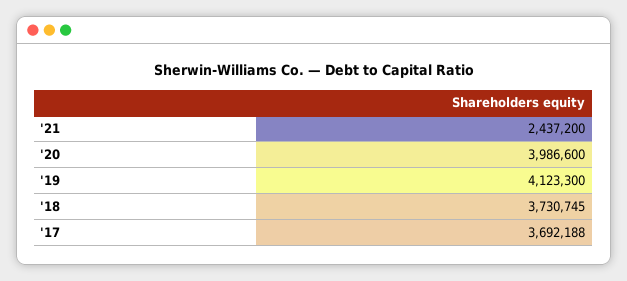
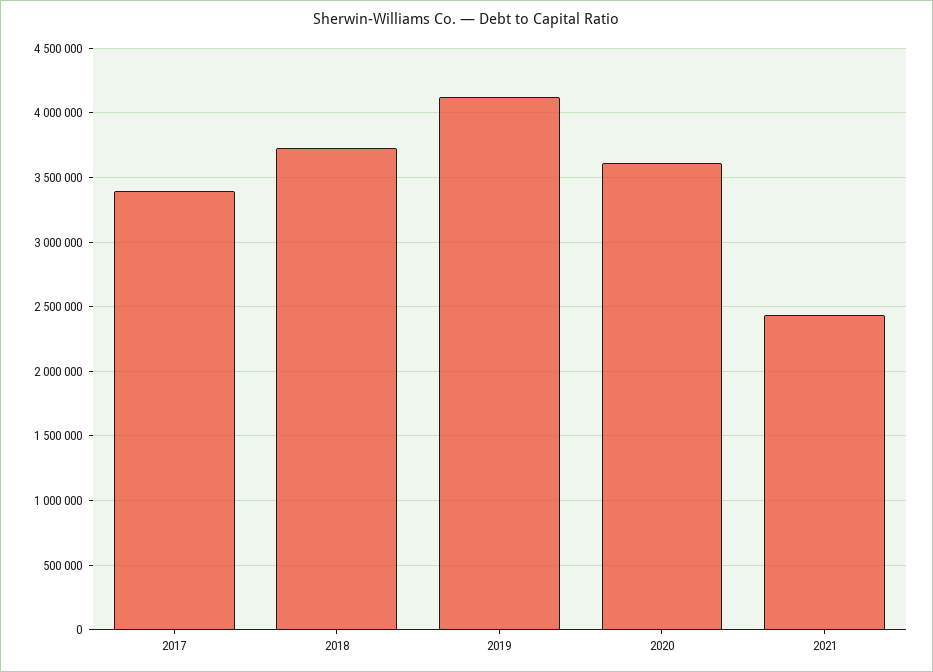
  {
    "'21": 2437200,
-   "'20": 3986600,
+   "'20": 3600000,
    "'19": 4123300,
    "'18": 3730745,
-   "'17": 3692188
+   "'17": 3400000
  }

